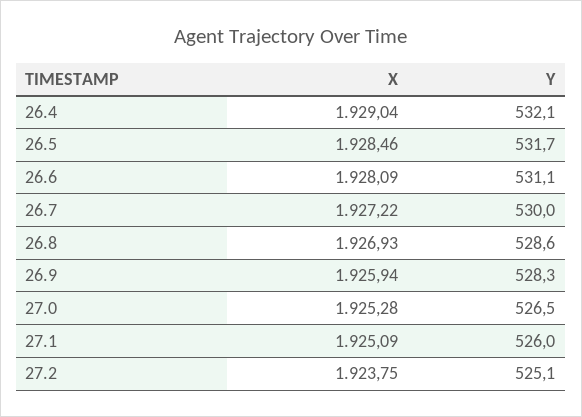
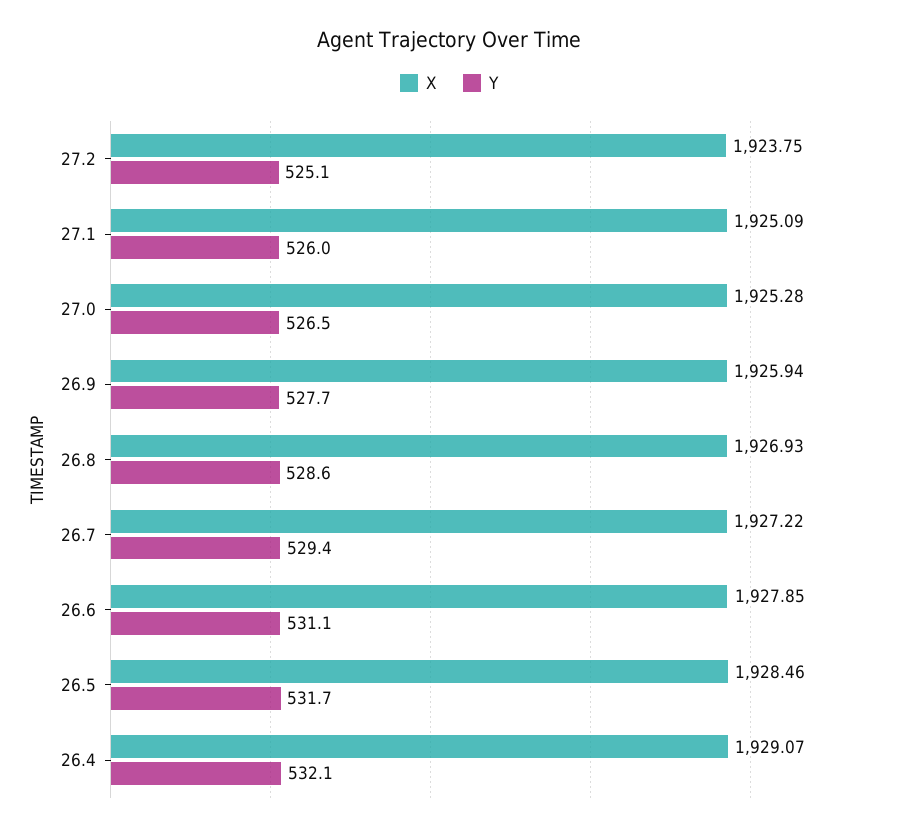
  {
    "X": {
-     "26.4": 1929.04,
+     "26.4": 1929.07,
      "26.5": 1928.46,
-     "26.6": 1928.09,
+     "26.6": 1927.85,
      "26.7": 1927.22,
      "26.8": 1926.93,
      "26.9": 1925.94,
      "27.0": 1925.28,
      "27.1": 1925.09,
      "27.2": 1923.75
    },
    "Y": {
      "26.4": 532.1,
      "26.5": 531.7,
      "26.6": 531.1,
-     "26.7": 530,
+     "26.7": 529.4,
      "26.8": 528.6,
-     "26.9": 528.3,
+     "26.9": 527.7,
      "27.0": 526.5,
      "27.1": 526,
      "27.2": 525.1
    }
  }

